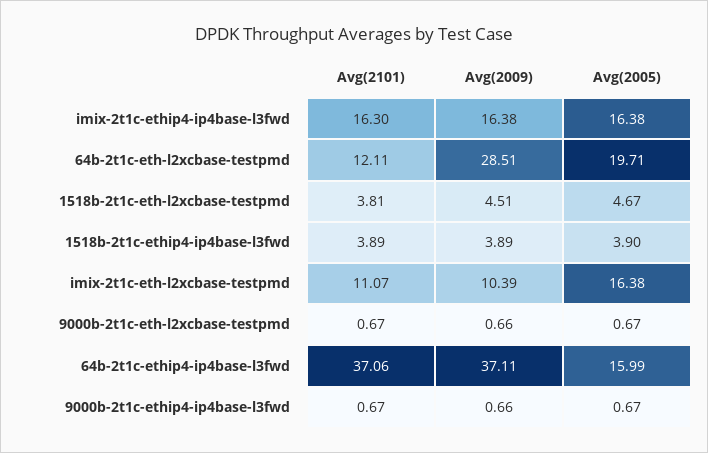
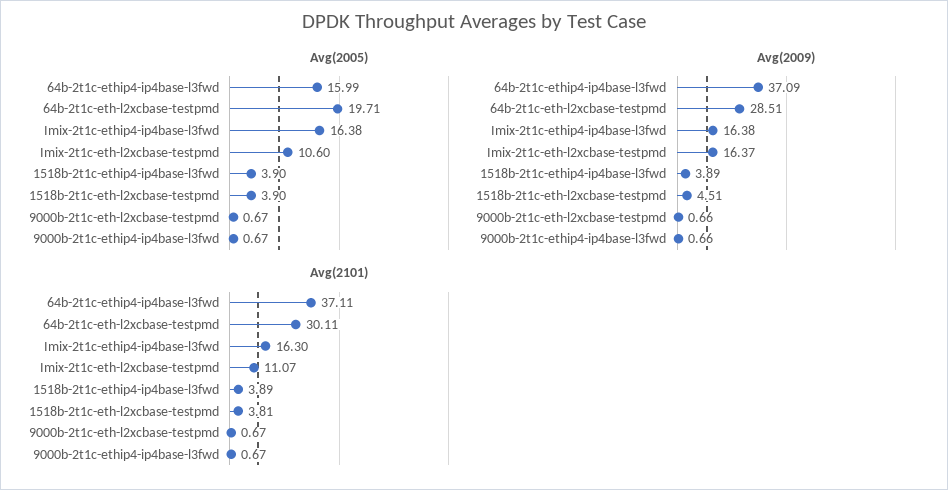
  {
    "Avg(2101)": {
      "imix-2t1c-ethip4-ip4base-l3fwd": 16.3,
-     "64b-2t1c-eth-l2xcbase-testpmd": 12.11,
+     "64b-2t1c-eth-l2xcbase-testpmd": 30.11,
      "1518b-2t1c-eth-l2xcbase-testpmd": 3.81,
      "1518b-2t1c-ethip4-ip4base-l3fwd": 3.89,
      "imix-2t1c-eth-l2xcbase-testpmd": 11.07,
      "9000b-2t1c-eth-l2xcbase-testpmd": 0.67,
-     "64b-2t1c-ethip4-ip4base-l3fwd": 37.06,
+     "64b-2t1c-ethip4-ip4base-l3fwd": 37.11,
      "9000b-2t1c-ethip4-ip4base-l3fwd": 0.67
    },
    "Avg(2009)": {
      "imix-2t1c-ethip4-ip4base-l3fwd": 16.38,
      "64b-2t1c-eth-l2xcbase-testpmd": 28.51,
      "1518b-2t1c-eth-l2xcbase-testpmd": 4.51,
      "1518b-2t1c-ethip4-ip4base-l3fwd": 3.89,
-     "imix-2t1c-eth-l2xcbase-testpmd": 10.39,
+     "imix-2t1c-eth-l2xcbase-testpmd": 16.37,
      "9000b-2t1c-eth-l2xcbase-testpmd": 0.66,
-     "64b-2t1c-ethip4-ip4base-l3fwd": 37.11,
+     "64b-2t1c-ethip4-ip4base-l3fwd": 37.09,
      "9000b-2t1c-ethip4-ip4base-l3fwd": 0.66
    },
    "Avg(2005)": {
      "imix-2t1c-ethip4-ip4base-l3fwd": 16.38,
      "64b-2t1c-eth-l2xcbase-testpmd": 19.71,
-     "1518b-2t1c-eth-l2xcbase-testpmd": 4.67,
+     "1518b-2t1c-eth-l2xcbase-testpmd": 3.9,
      "1518b-2t1c-ethip4-ip4base-l3fwd": 3.9,
-     "imix-2t1c-eth-l2xcbase-testpmd": 16.38,
+     "imix-2t1c-eth-l2xcbase-testpmd": 10.6,
      "9000b-2t1c-eth-l2xcbase-testpmd": 0.67,
      "64b-2t1c-ethip4-ip4base-l3fwd": 15.99,
      "9000b-2t1c-ethip4-ip4base-l3fwd": 0.67
    }
  }

